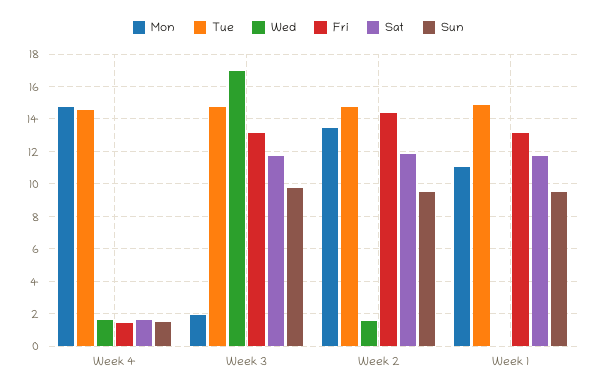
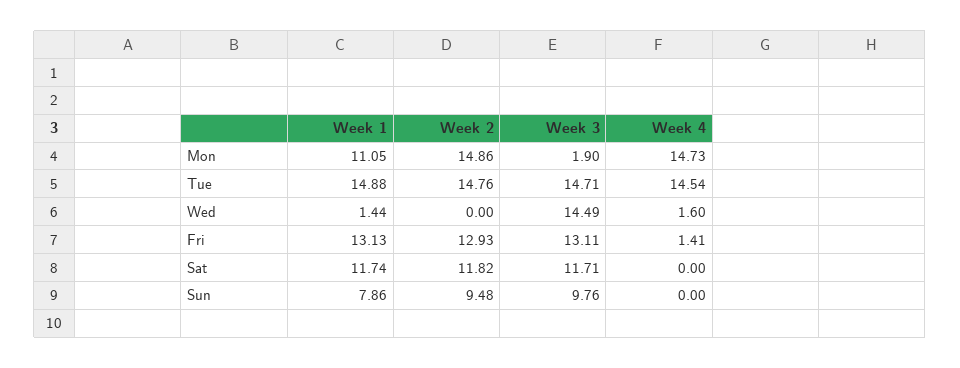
  {
    "Mon": {
      "Week 4": 14.73,
      "Week 3": 1.9,
-     "Week 2": 13.5,
+     "Week 2": 14.86,
      "Week 1": 11.05
    },
    "Tue": {
      "Week 4": 14.54,
      "Week 3": 14.71,
      "Week 2": 14.76,
      "Week 1": 14.88
    },
    "Wed": {
      "Week 4": 1.6,
-     "Week 3": 17,
+     "Week 3": 14.49,
-     "Week 2": 1.5,
+     "Week 2": 0,
-     "Week 1": 0
+     "Week 1": 1.44
    },
    "Fri": {
      "Week 4": 1.41,
      "Week 3": 13.11,
-     "Week 2": 14.5,
+     "Week 2": 12.93,
      "Week 1": 13.13
    },
    "Sat": {
-     "Week 4": 1.5,
+     "Week 4": 0,
      "Week 3": 11.71,
      "Week 2": 11.82,
      "Week 1": 11.74
    },
    "Sun": {
-     "Week 4": 1.5,
+     "Week 4": 0,
      "Week 3": 9.76,
      "Week 2": 9.48,
-     "Week 1": 9.5
+     "Week 1": 7.86
    }
  }

